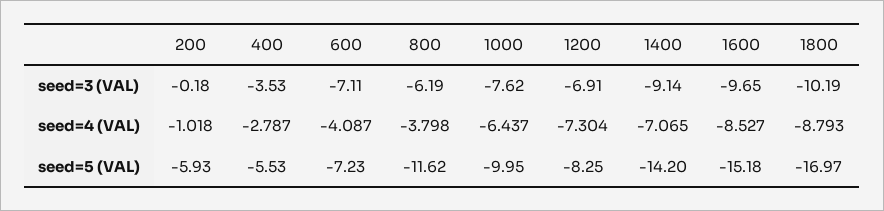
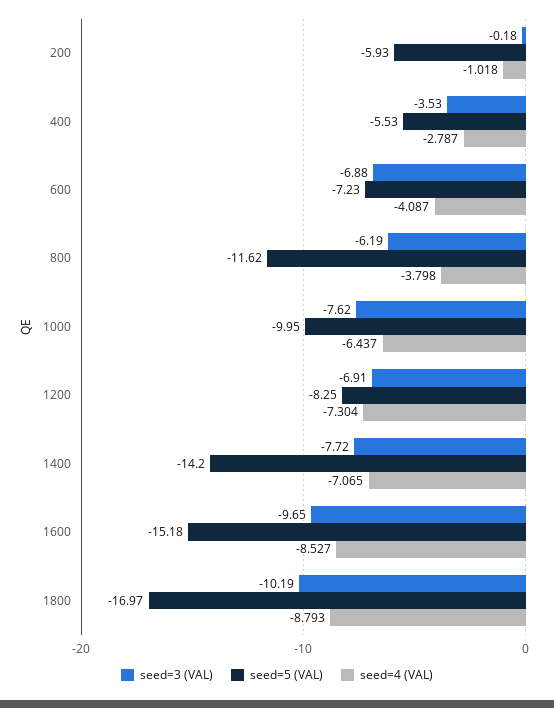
  {
    "seed=3 (VAL)": {
      "200": -0.18,
      "400": -3.53,
-     "600": -7.11,
+     "600": -6.88,
      "800": -6.19,
      "1000": -7.62,
      "1200": -6.91,
-     "1400": -9.14,
+     "1400": -7.72,
      "1600": -9.65,
      "1800": -10.19
    },
    "seed=4 (VAL)": {
      "200": -1.018,
      "400": -2.787,
      "600": -4.087,
      "800": -3.798,
      "1000": -6.437,
      "1200": -7.304,
      "1400": -7.065,
      "1600": -8.527,
      "1800": -8.793
    },
    "seed=5 (VAL)": {
      "200": -5.93,
      "400": -5.53,
      "600": -7.23,
      "800": -11.62,
      "1000": -9.95,
      "1200": -8.25,
      "1400": -14.2,
      "1600": -15.18,
      "1800": -16.97
    }
  }

